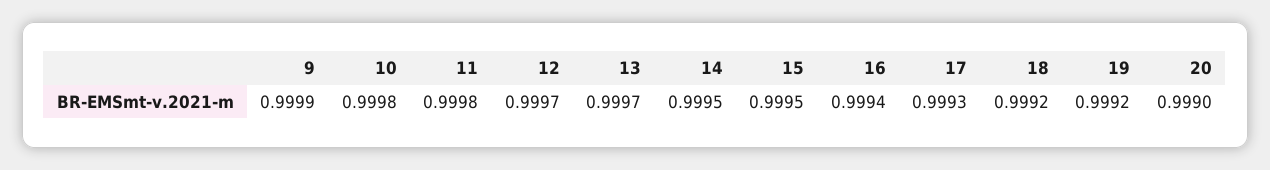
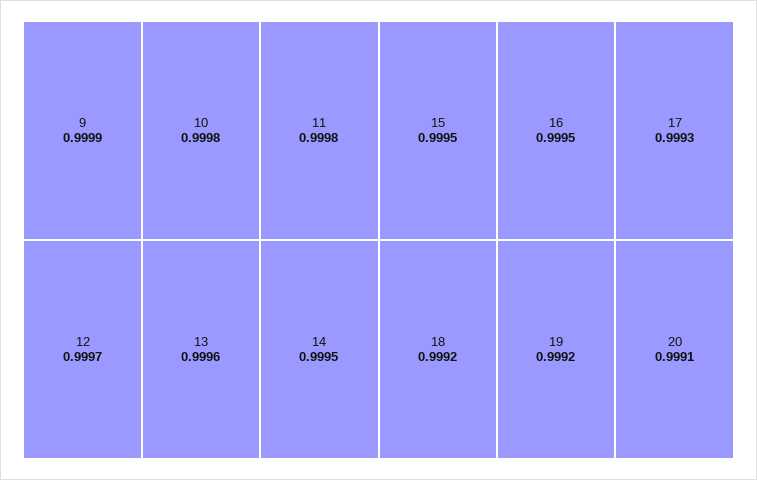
  {
    "9": 0.9999,
    "10": 0.9998,
    "11": 0.9998,
    "12": 0.9997,
-   "13": 0.9997,
+   "13": 0.9996,
    "14": 0.9995,
    "15": 0.9995,
-   "16": 0.9994,
+   "16": 0.9995,
    "17": 0.9993,
    "18": 0.9992,
    "19": 0.9992,
-   "20": 0.999
+   "20": 0.9991
  }

